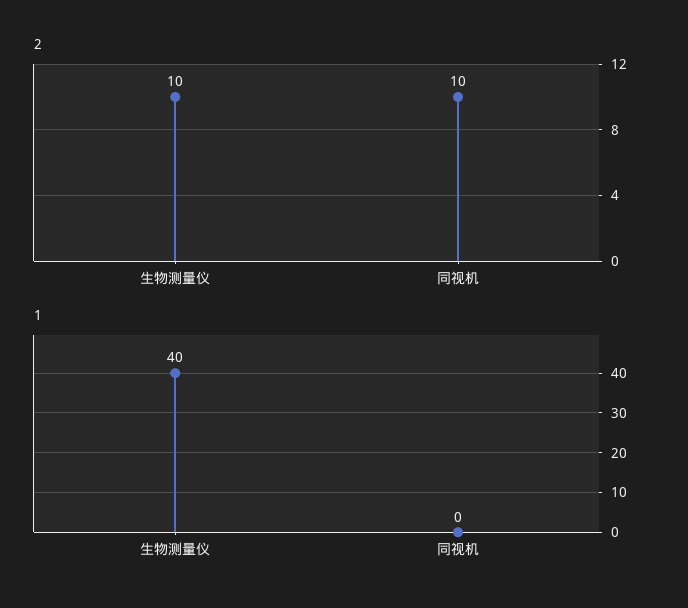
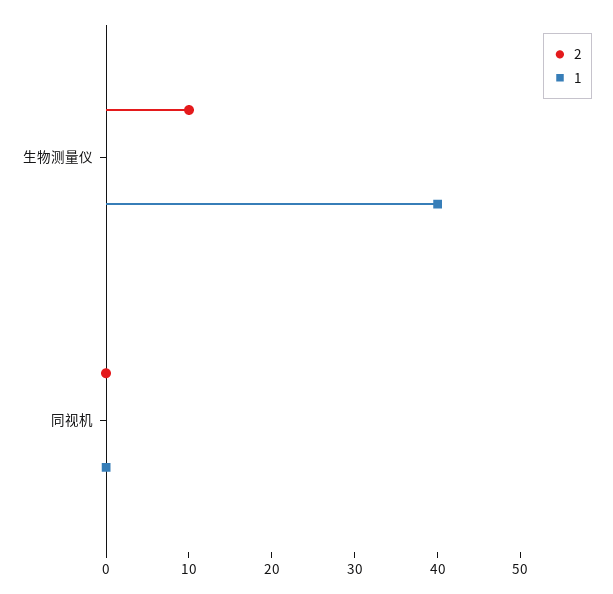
  {
    "2": {
      "生物测量仪": 10,
-     "同视机": 10
+     "同视机": 0
    },
    "1": {
      "生物测量仪": 40,
      "同视机": 0
    }
  }

